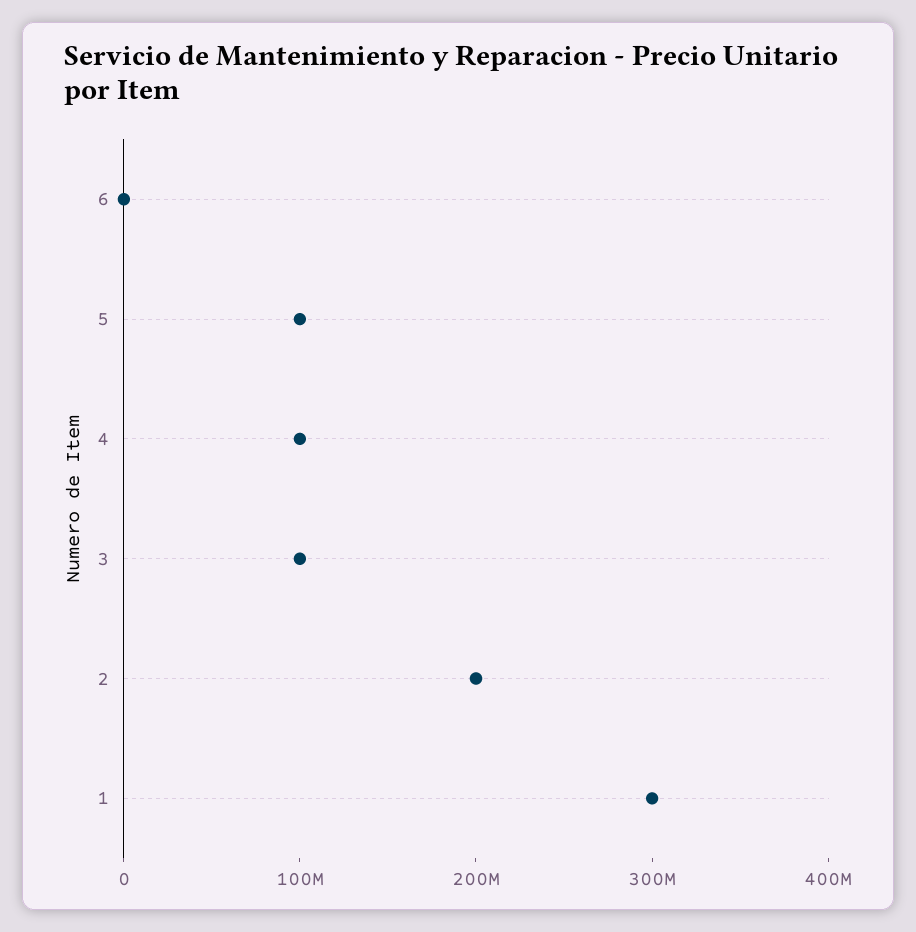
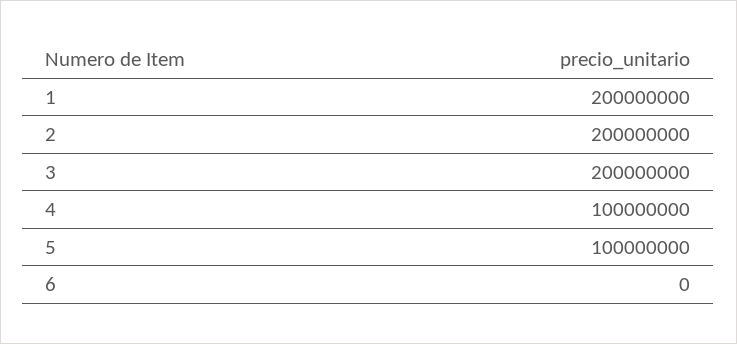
  {
    "6": 0,
    "5": 100000000,
    "4": 100000000,
-   "3": 100000000,
+   "3": 200000000,
    "2": 200000000,
-   "1": 300000000
+   "1": 200000000
  }

